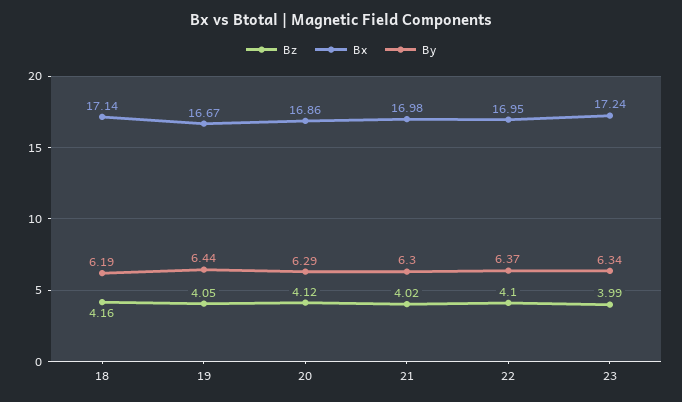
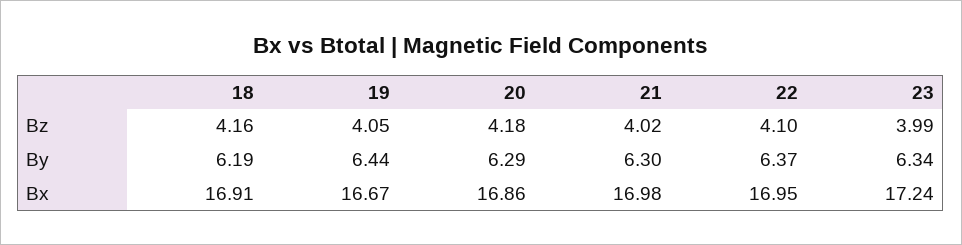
  {
    "Bz": {
      "18": 4.16,
      "19": 4.05,
-     "20": 4.12,
+     "20": 4.18,
      "21": 4.02,
      "22": 4.1,
      "23": 3.99
    },
    "Bx": {
-     "18": 17.14,
+     "18": 16.91,
      "19": 16.67,
      "20": 16.86,
      "21": 16.98,
      "22": 16.95,
      "23": 17.24
    },
    "By": {
      "18": 6.19,
      "19": 6.44,
      "20": 6.29,
      "21": 6.3,
      "22": 6.37,
      "23": 6.34
    }
  }

